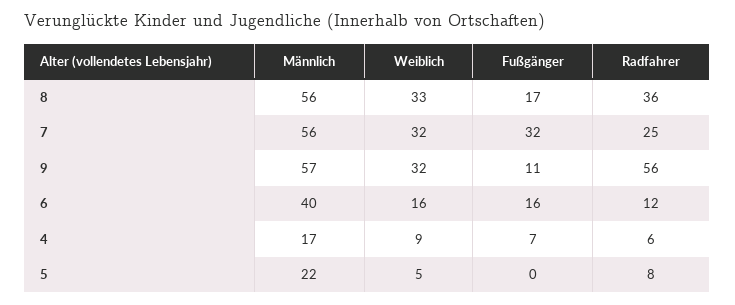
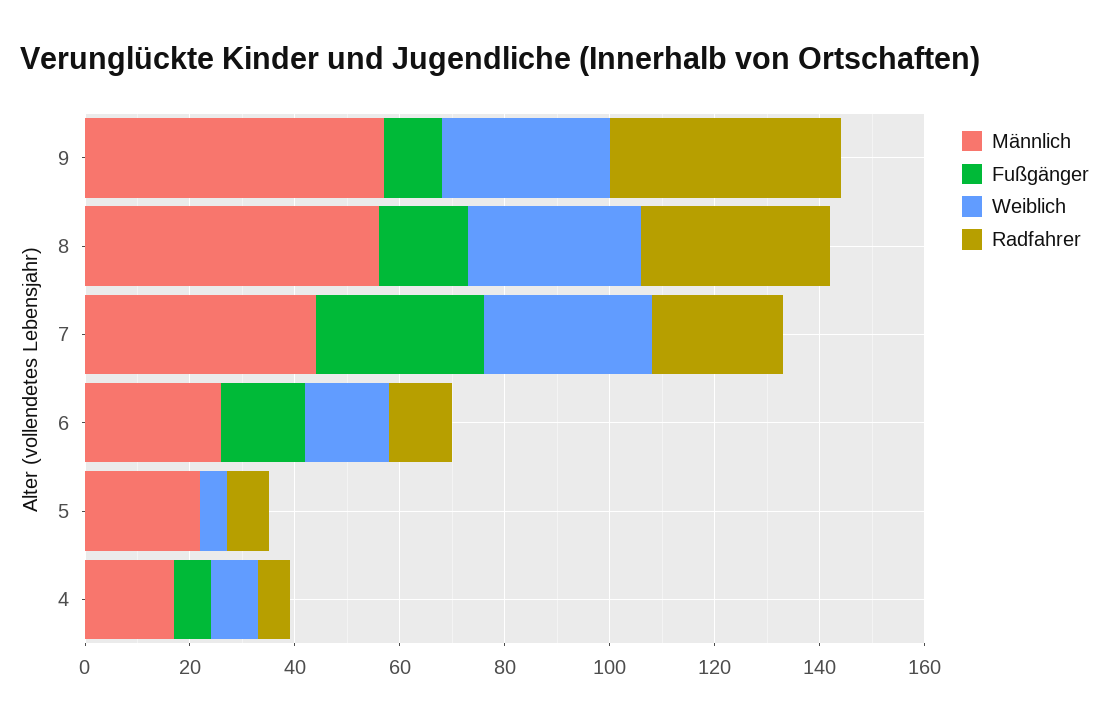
  {
    "Männlich": {
      "8": 56,
-     "7": 56,
+     "7": 45,
      "9": 57,
-     "6": 40,
+     "6": 25,
      "4": 17,
      "5": 22
    },
    "Weiblich": {
      "8": 33,
      "7": 32,
      "9": 32,
      "6": 16,
      "4": 9,
      "5": 5
    },
    "Fußgänger": {
      "8": 17,
      "7": 32,
      "9": 11,
      "6": 16,
      "4": 7,
      "5": 0
    },
    "Radfahrer": {
      "8": 36,
      "7": 25,
-     "9": 56,
+     "9": 45,
      "6": 12,
      "4": 6,
      "5": 8
    }
  }

